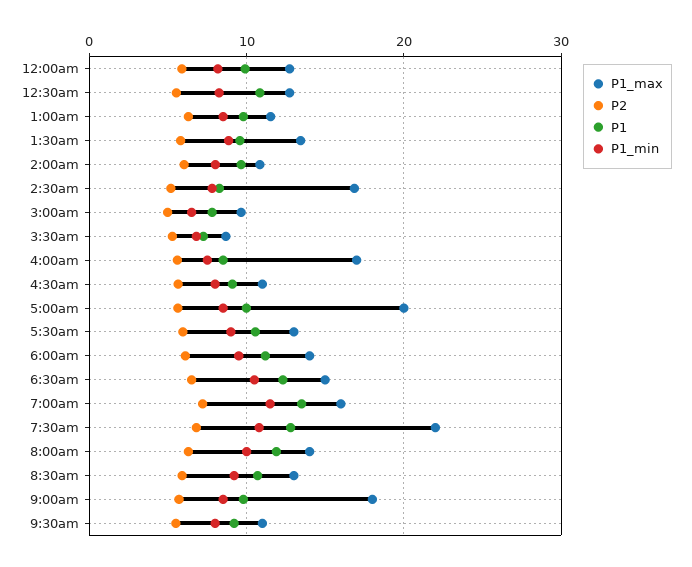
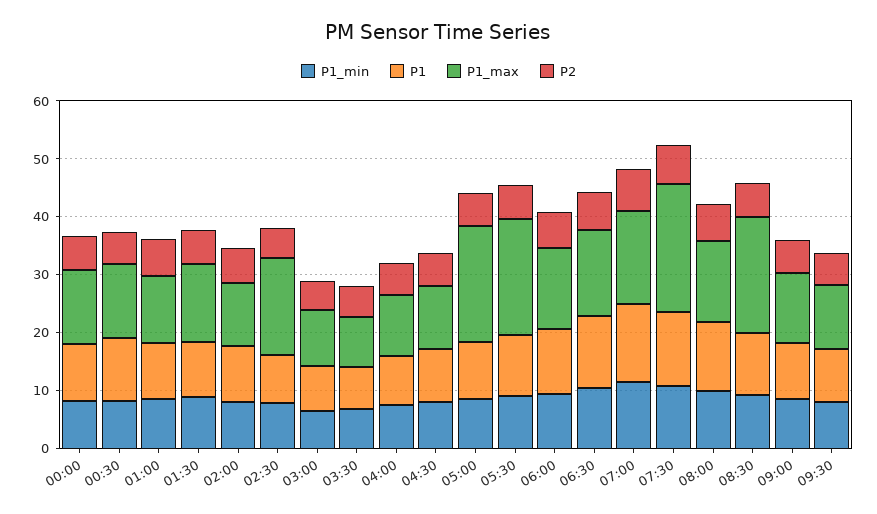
  {
    "P1_max": {
      "12:00am": 13,
      "12:30am": 13,
      "1:00am": 12,
      "1:30am": 13,
      "2:00am": 11,
      "2:30am": 17,
      "3:00am": 10,
      "3:30am": 9,
-     "4:00am": 17,
+     "4:00am": 10,
      "4:30am": 11,
      "5:00am": 20,
-     "5:30am": 13,
+     "5:30am": 20,
      "6:00am": 14,
      "6:30am": 15,
      "7:00am": 16,
      "7:30am": 22,
      "8:00am": 14,
-     "8:30am": 13,
+     "8:30am": 20,
-     "9:00am": 18,
+     "9:00am": 12,
      "9:30am": 11
    },
    "P2": {
      "12:00am": 6,
      "12:30am": 6,
      "1:00am": 6,
      "1:30am": 6,
      "2:00am": 6,
      "2:30am": 5,
      "3:00am": 5,
      "3:30am": 5,
      "4:00am": 6,
      "4:30am": 6,
      "5:00am": 6,
      "5:30am": 6,
      "6:00am": 6,
      "6:30am": 7,
      "7:00am": 7,
      "7:30am": 7,
      "8:00am": 6,
      "8:30am": 6,
      "9:00am": 6,
      "9:30am": 6
    },
    "P1": {
      "12:00am": 10,
      "12:30am": 11,
      "1:00am": 10,
      "1:30am": 10,
      "2:00am": 10,
      "2:30am": 8,
      "3:00am": 8,
      "3:30am": 7,
      "4:00am": 9,
      "4:30am": 9,
      "5:00am": 10,
      "5:30am": 11,
      "6:00am": 11,
      "6:30am": 12,
      "7:00am": 14,
      "7:30am": 13,
      "8:00am": 12,
      "8:30am": 11,
      "9:00am": 10,
      "9:30am": 9
    },
    "P1_min": {
      "12:00am": 8,
      "12:30am": 8,
      "1:00am": 9,
      "1:30am": 9,
      "2:00am": 8,
      "2:30am": 8,
      "3:00am": 7,
      "3:30am": 7,
      "4:00am": 8,
      "4:30am": 8,
      "5:00am": 9,
      "5:30am": 9,
      "6:00am": 10,
      "6:30am": 11,
      "7:00am": 12,
      "7:30am": 11,
      "8:00am": 10,
      "8:30am": 9,
      "9:00am": 9,
      "9:30am": 8
    }
  }

